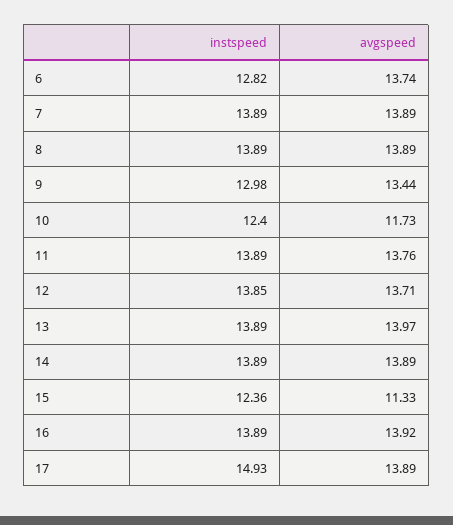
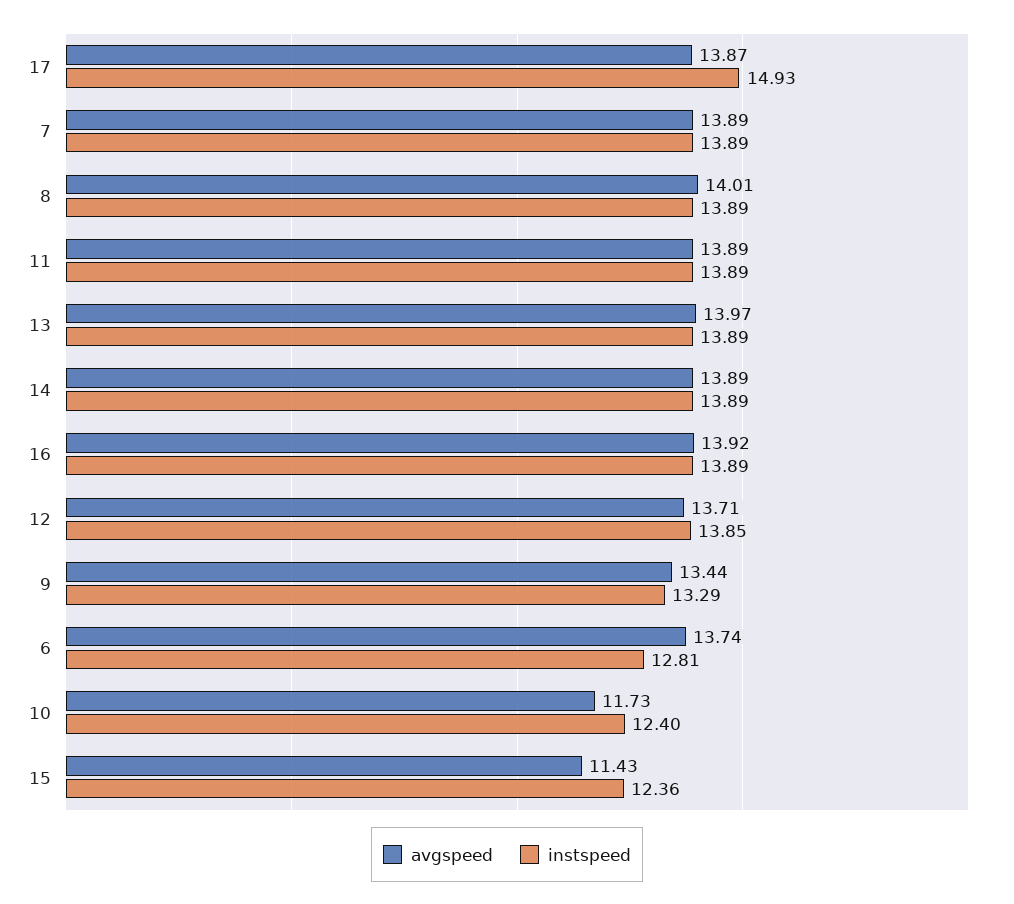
  {
    "instspeed": {
-     "6": 12.82,
+     "6": 12.81,
      "7": 13.89,
      "8": 13.89,
-     "9": 12.98,
+     "9": 13.29,
      "10": 12.4,
      "11": 13.89,
      "12": 13.85,
      "13": 13.89,
      "14": 13.89,
      "15": 12.36,
      "16": 13.89,
      "17": 14.93
    },
    "avgspeed": {
      "6": 13.74,
      "7": 13.89,
-     "8": 13.89,
+     "8": 14.01,
      "9": 13.44,
      "10": 11.73,
-     "11": 13.76,
+     "11": 13.89,
      "12": 13.71,
      "13": 13.97,
      "14": 13.89,
-     "15": 11.33,
+     "15": 11.43,
      "16": 13.92,
-     "17": 13.89
+     "17": 13.87
    }
  }

